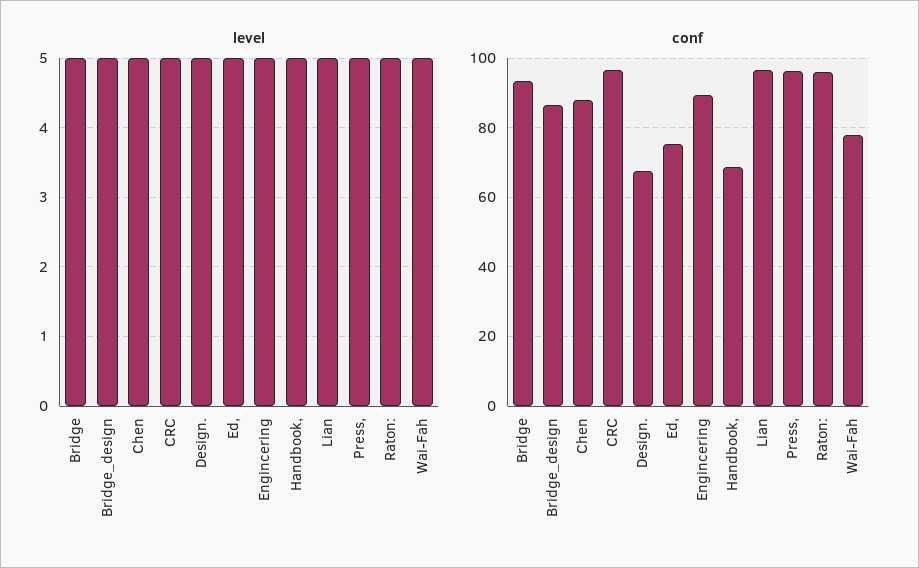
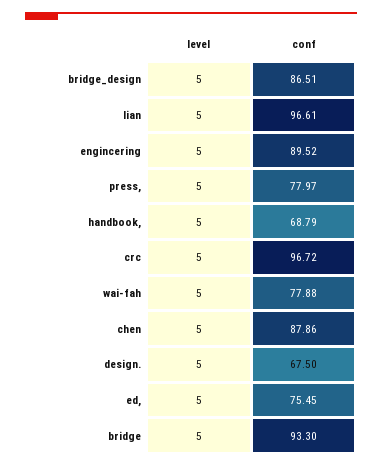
  {
    "level": {
      "Bridge": 5,
      "Bridge_design": 5,
      "Chen": 5,
      "CRC": 5,
      "Design.": 5,
      "Ed,": 5,
      "Engincering": 5,
      "Handbook,": 5,
      "Lian": 5,
      "Press,": 5,
-     "Raton:": 5,
      "Wai-Fah": 5
    },
    "conf": {
      "Bridge": 93.3,
      "Bridge_design": 86.51,
      "Chen": 87.86,
      "CRC": 96.72,
      "Design.": 67.5,
      "Ed,": 75.45,
      "Engincering": 89.52,
      "Handbook,": 68.79,
      "Lian": 96.61,
-     "Press,": 96,
+     "Press,": 77.97,
-     "Raton:": 96,
      "Wai-Fah": 77.88
    }
  }

